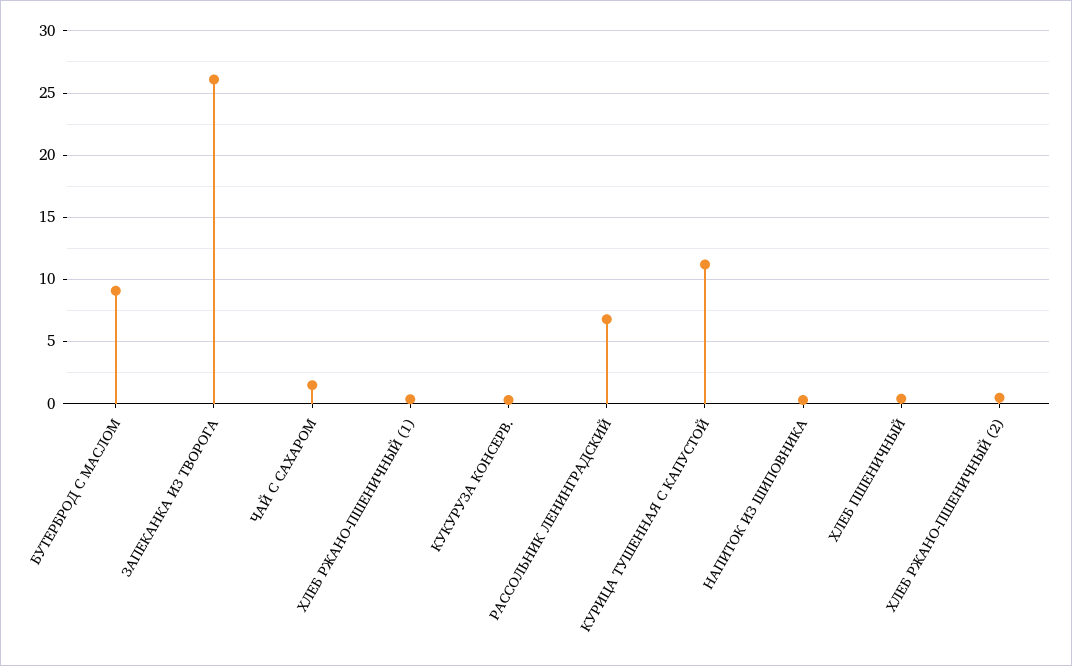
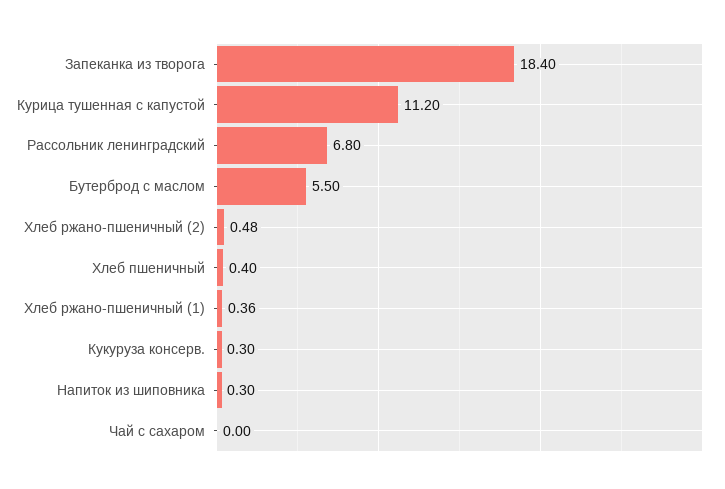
  {
-   "БУТЕРБРОД С МАСЛОМ": 9,
+   "БУТЕРБРОД С МАСЛОМ": 5.5,
-   "ЗАПЕКАНКА ИЗ ТВОРОГА": 26,
+   "ЗАПЕКАНКА ИЗ ТВОРОГА": 18.4,
-   "ЧАЙ С САХАРОМ": 1.5,
+   "ЧАЙ С САХАРОМ": 0,
    "ХЛЕБ РЖАНО-ПШЕНИЧНЫЙ (1)": 0.36,
    "КУКУРУЗА КОНСЕРВ.": 0.3,
    "РАССОЛЬНИК ЛЕНИНГРАДСКИЙ": 6.8,
    "КУРИЦА ТУШЕННАЯ С КАПУСТОЙ": 11.2,
    "НАПИТОК ИЗ ШИПОВНИКА": 0.3,
    "ХЛЕБ ПШЕНИЧНЫЙ": 0.4,
    "ХЛЕБ РЖАНО-ПШЕНИЧНЫЙ (2)": 0.48
  }

